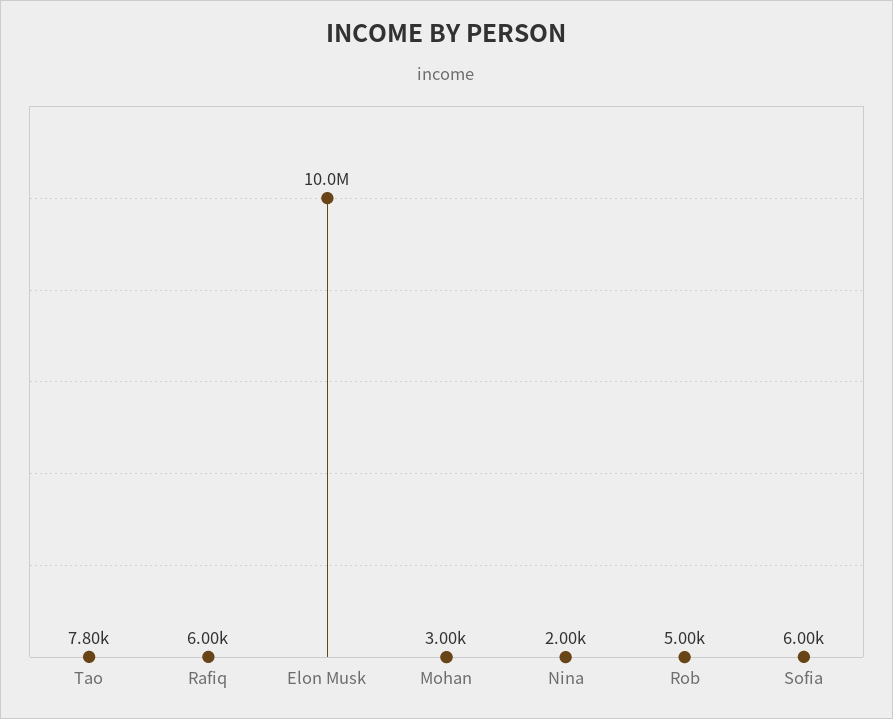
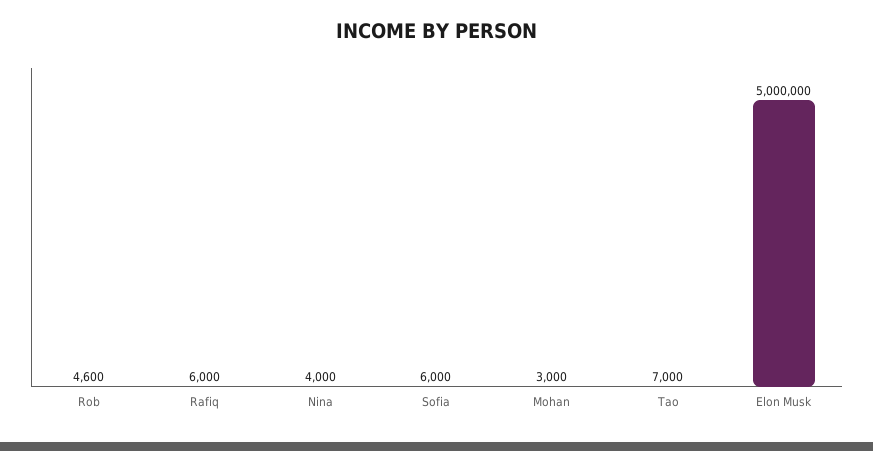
  {
-   "Tao": 7800,
+   "Tao": 7000,
    "Rafiq": 6000,
-   "Elon Musk": 10000000,
+   "Elon Musk": 5000000,
    "Mohan": 3000,
-   "Nina": 2000,
+   "Nina": 4000,
-   "Rob": 5000,
+   "Rob": 4600,
    "Sofia": 6000
  }

